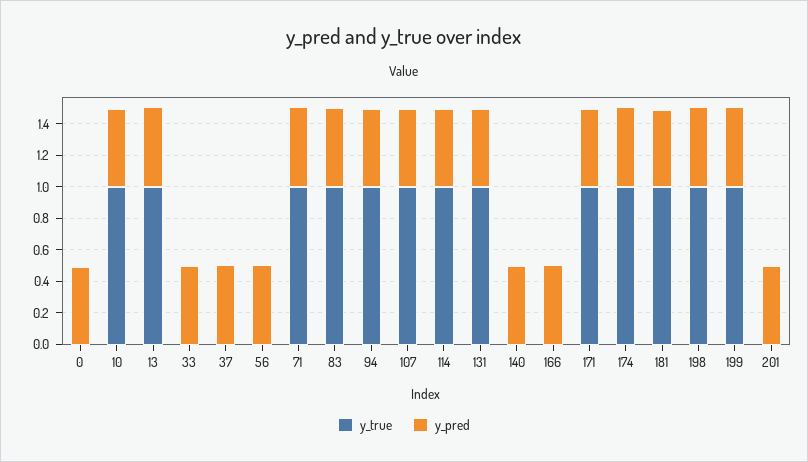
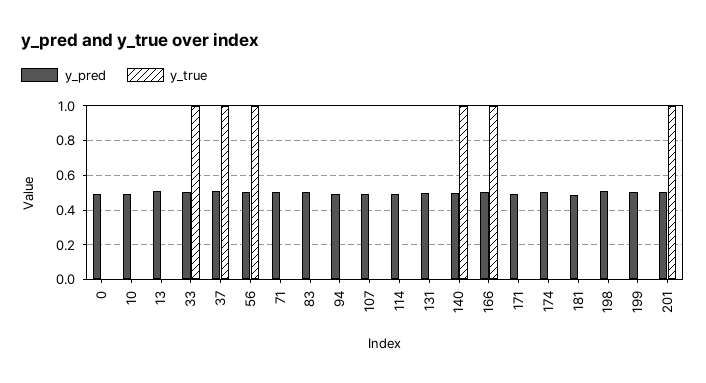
  {
    "y_true": {
      "0": 0,
-     "10": 1,
+     "10": 0,
-     "13": 1,
+     "13": 0,
-     "33": 0,
+     "33": 1,
-     "37": 0,
+     "37": 1,
-     "56": 0,
+     "56": 1,
-     "71": 1,
+     "71": 0,
-     "83": 1,
+     "83": 0,
-     "94": 1,
+     "94": 0,
-     "107": 1,
+     "107": 0,
-     "114": 1,
+     "114": 0,
-     "131": 1,
+     "131": 0,
-     "140": 0,
+     "140": 1,
-     "166": 0,
+     "166": 1,
-     "171": 1,
+     "171": 0,
-     "174": 1,
+     "174": 0,
-     "181": 1,
+     "181": 0,
-     "198": 1,
+     "198": 0,
-     "199": 1,
+     "199": 0,
-     "201": 0
+     "201": 1
    },
    "y_pred": {
      "0": 0.5,
      "10": 0.5,
      "13": 0.5,
      "33": 0.5,
      "37": 0.5,
      "56": 0.5,
      "71": 0.5,
      "83": 0.5,
      "94": 0.5,
      "107": 0.5,
      "114": 0.5,
      "131": 0.5,
      "140": 0.5,
      "166": 0.5,
      "171": 0.5,
      "174": 0.5,
      "181": 0.5,
      "198": 0.5,
      "199": 0.5,
      "201": 0.5
    }
  }

